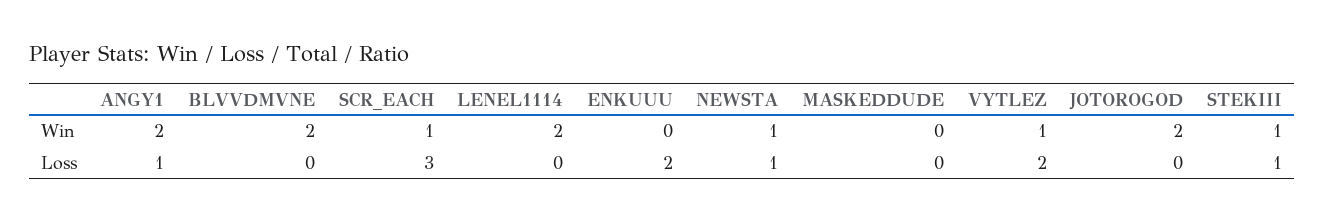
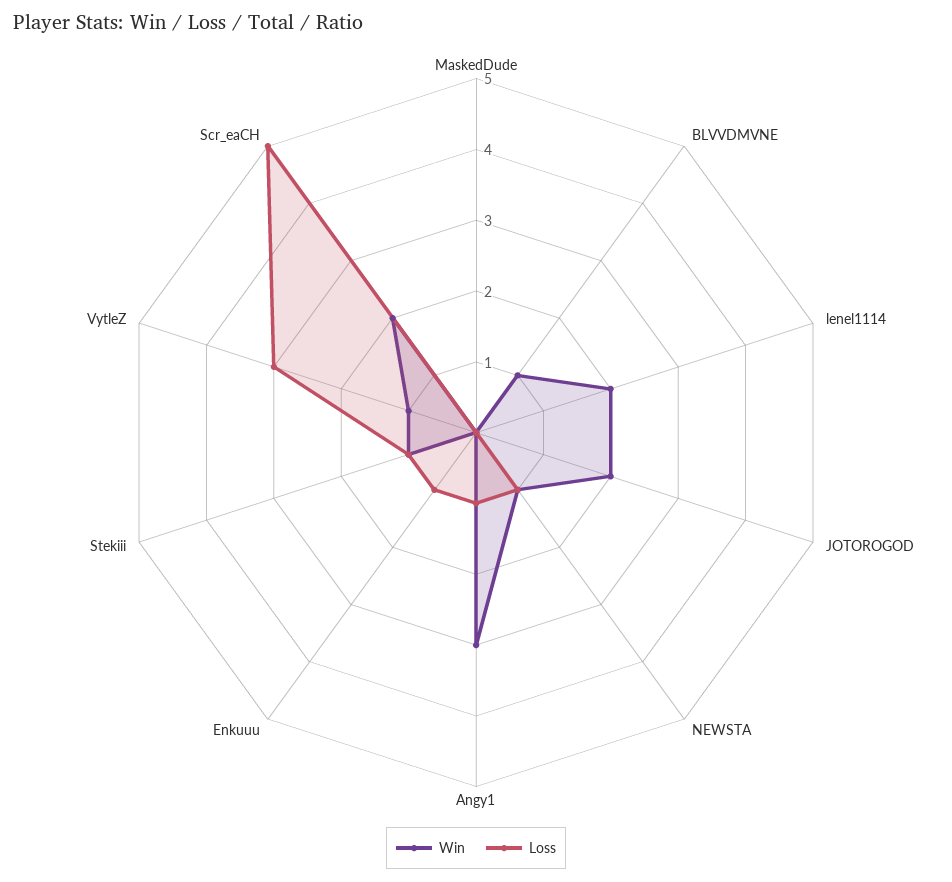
  {
    "Win": {
-     "ANGY1": 2,
+     "ANGY1": 3,
-     "BLVVDMVNE": 2,
+     "BLVVDMVNE": 1,
-     "SCR_EACH": 1,
+     "SCR_EACH": 2,
      "LENEL1114": 2,
      "ENKUUU": 0,
      "NEWSTA": 1,
      "MASKEDDUDE": 0,
      "VYTLEZ": 1,
      "JOTOROGOD": 2,
      "STEKIII": 1
    },
    "Loss": {
      "ANGY1": 1,
      "BLVVDMVNE": 0,
-     "SCR_EACH": 3,
+     "SCR_EACH": 5,
      "LENEL1114": 0,
-     "ENKUUU": 2,
+     "ENKUUU": 1,
      "NEWSTA": 1,
      "MASKEDDUDE": 0,
-     "VYTLEZ": 2,
+     "VYTLEZ": 3,
      "JOTOROGOD": 0,
      "STEKIII": 1
    }
  }

